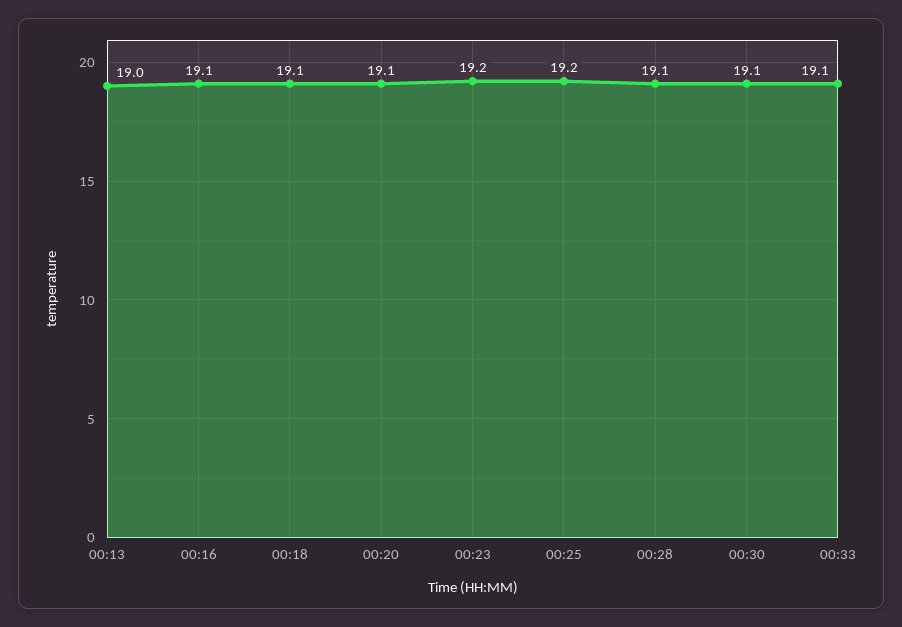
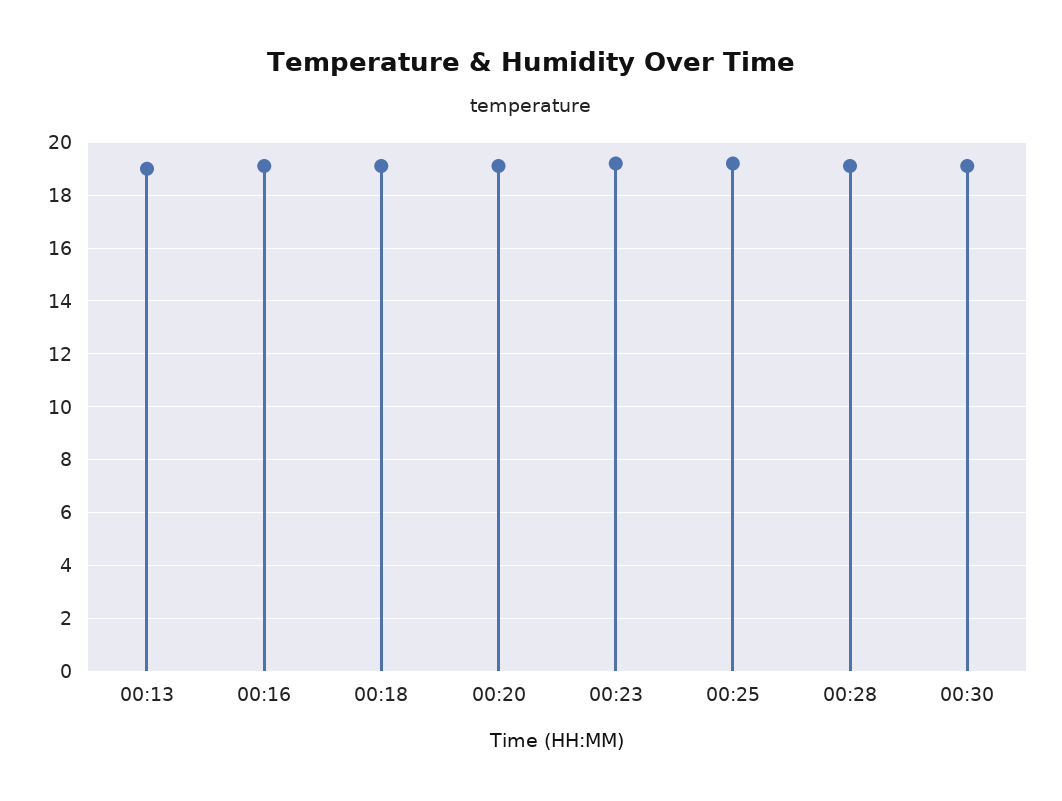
  {
    "00:13": 19,
    "00:16": 19.1,
    "00:18": 19.1,
    "00:20": 19.1,
    "00:23": 19.2,
    "00:25": 19.2,
    "00:28": 19.1,
-   "00:30": 19.1,
+   "00:30": 19.1
-   "00:33": 19.1
  }

